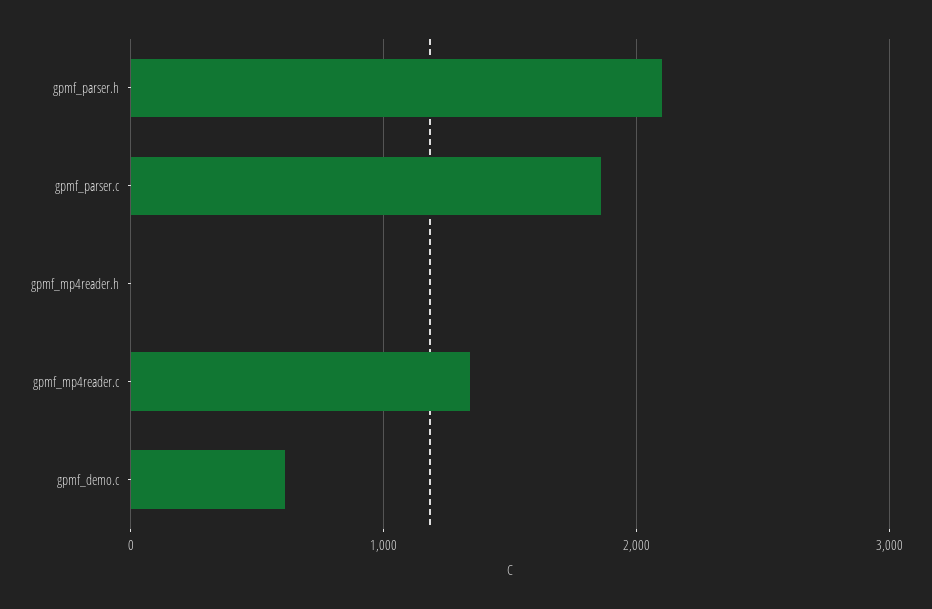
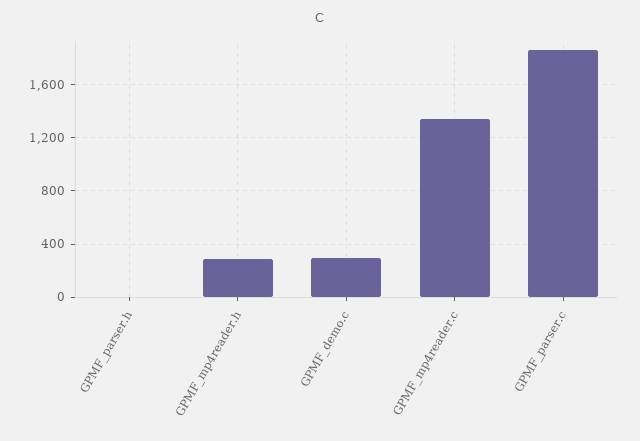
  {
-   "gpmf_parser.h": 2100,
+   "gpmf_parser.h": 0,
    "gpmf_parser.c": 1850,
-   "gpmf_mp4reader.h": 0,
+   "gpmf_mp4reader.h": 300,
    "gpmf_mp4reader.c": 1350,
-   "gpmf_demo.c": 600
+   "gpmf_demo.c": 300
  }

